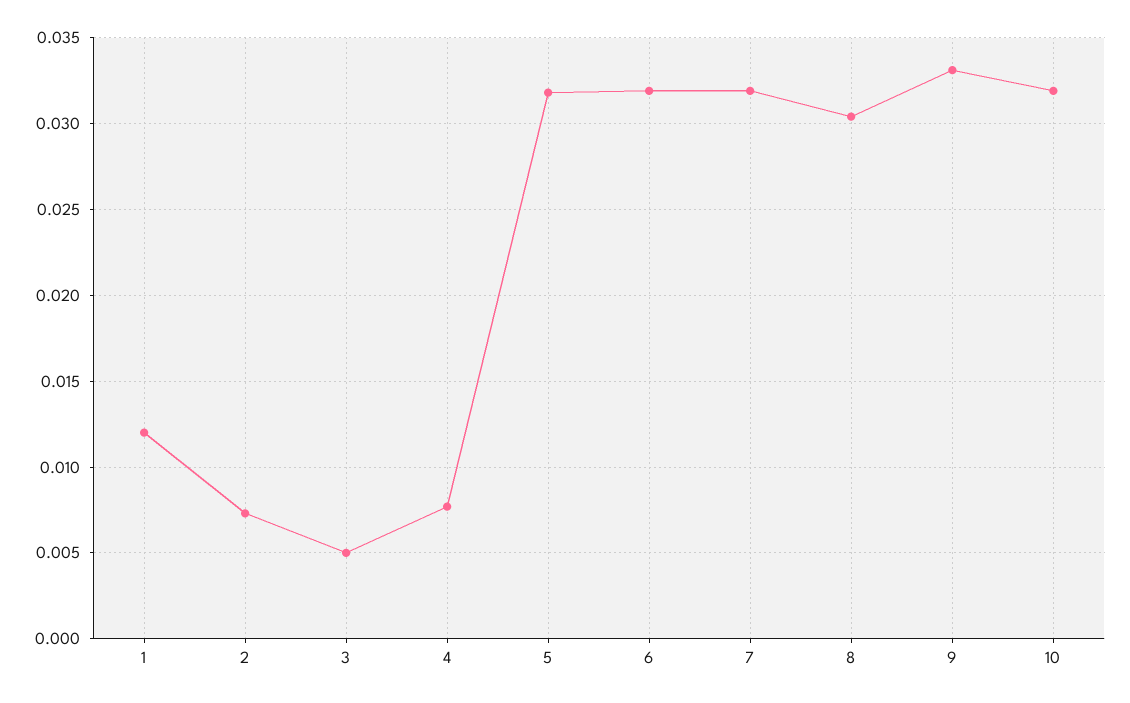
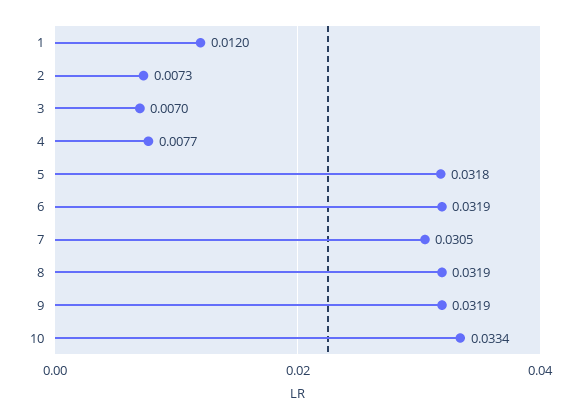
  {
    "1": 0.012,
    "2": 0.0073,
-   "3": 0.005,
+   "3": 0.007,
    "4": 0.0077,
    "5": 0.0318,
    "6": 0.0319,
-   "7": 0.032,
+   "7": 0.0305,
-   "8": 0.0305,
+   "8": 0.0319,
-   "9": 0.033,
+   "9": 0.0319,
-   "10": 0.032
+   "10": 0.0334
  }

